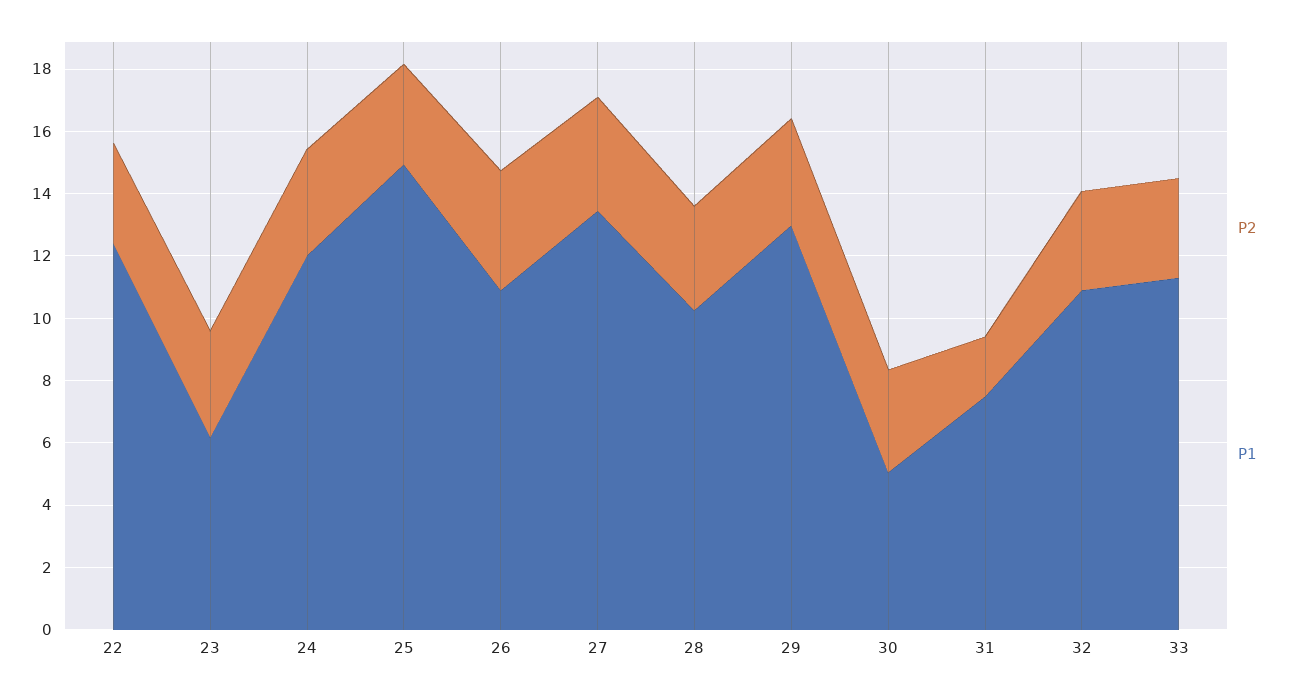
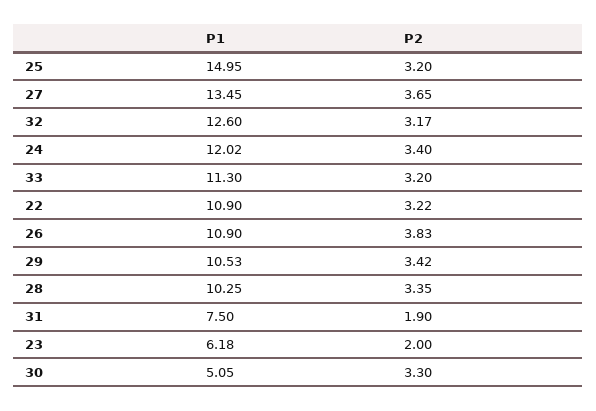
  {
    "P2": {
      "22": 3.22,
-     "23": 3.5,
+     "23": 2,
      "24": 3.4,
      "25": 3.2,
      "26": 3.83,
      "27": 3.65,
      "28": 3.35,
      "29": 3.42,
      "30": 3.3,
      "31": 1.9,
      "32": 3.17,
      "33": 3.2
    },
    "P1": {
-     "22": 12.5,
+     "22": 10.9,
      "23": 6.18,
      "24": 12.02,
      "25": 14.95,
      "26": 10.9,
      "27": 13.45,
      "28": 10.25,
-     "29": 13,
+     "29": 10.53,
      "30": 5.05,
      "31": 7.5,
-     "32": 11,
+     "32": 12.6,
      "33": 11.3
    }
  }

